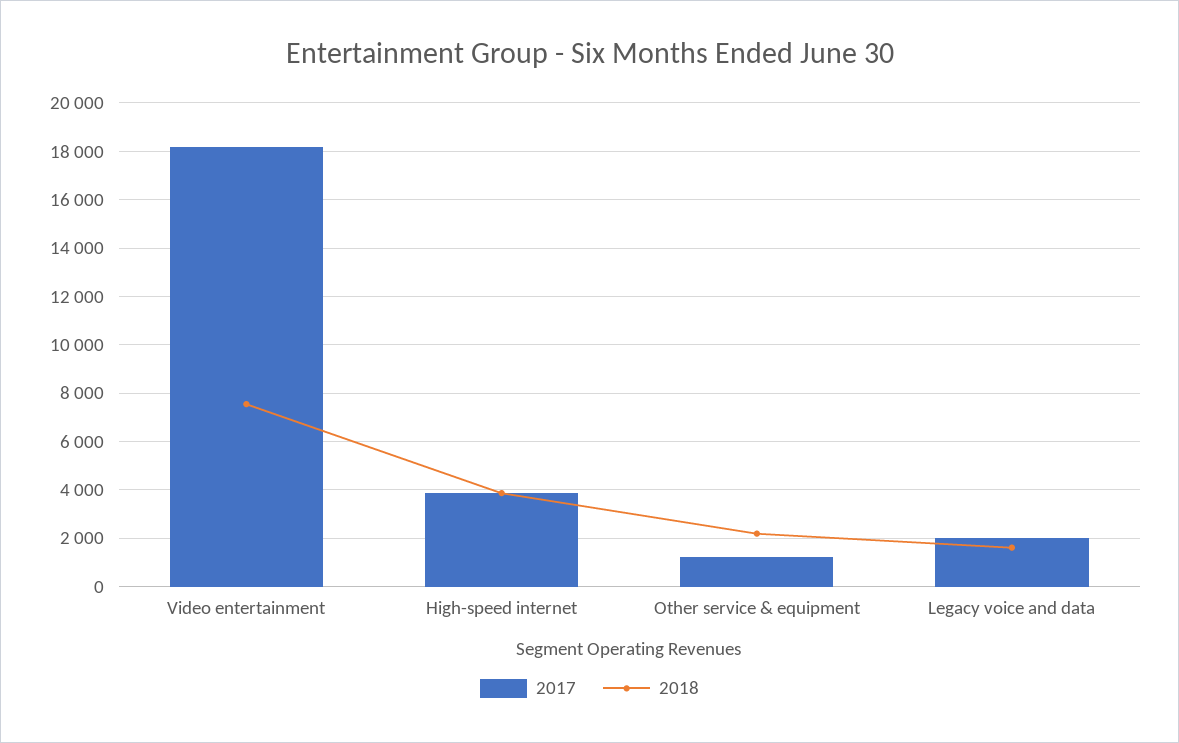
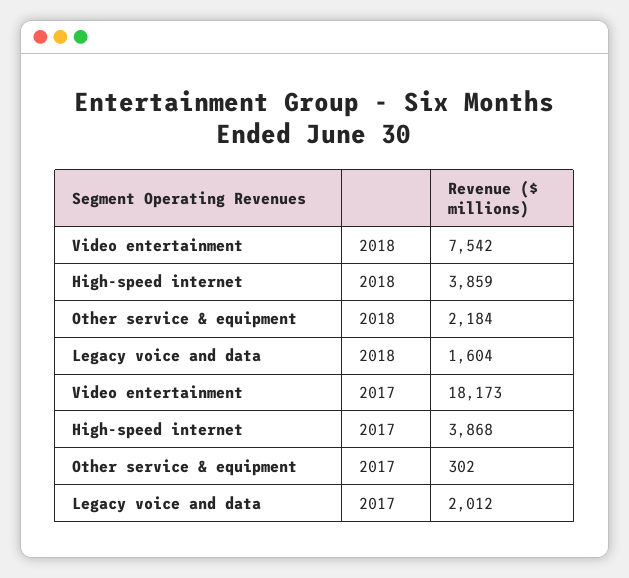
  {
    "2017": {
      "Video entertainment": 18173,
      "High-speed internet": 3868,
-     "Other service & equipment": 1250,
+     "Other service & equipment": 302,
      "Legacy voice and data": 2012
    },
    "2018": {
      "Video entertainment": 7542,
      "High-speed internet": 3859,
      "Other service & equipment": 2184,
      "Legacy voice and data": 1604
    }
  }

